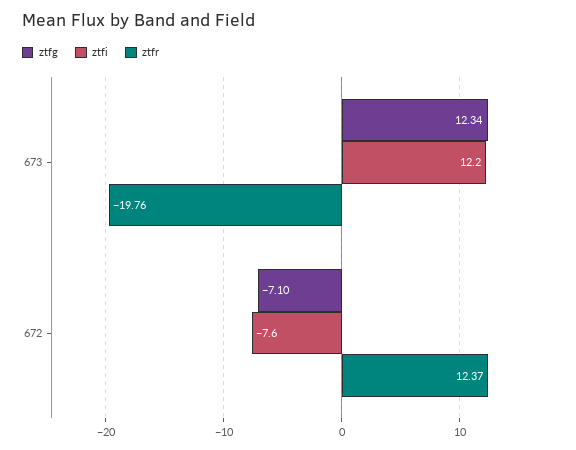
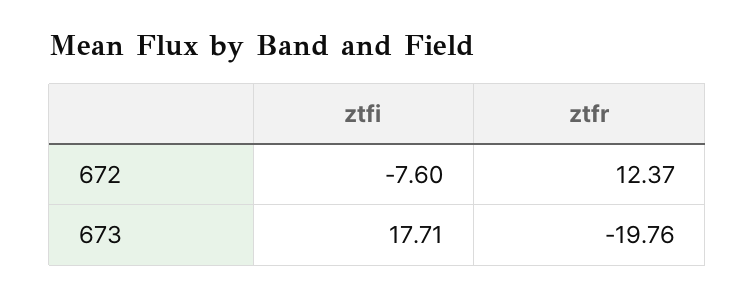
  {
-   "ztfg": {
-     "673": 12.34,
-     "672": -7.1
-   },
    "ztfi": {
-     "673": 12.2,
+     "673": 17.71,
      "672": -7.6
    },
    "ztfr": {
      "673": -19.76,
      "672": 12.37
    }
  }

